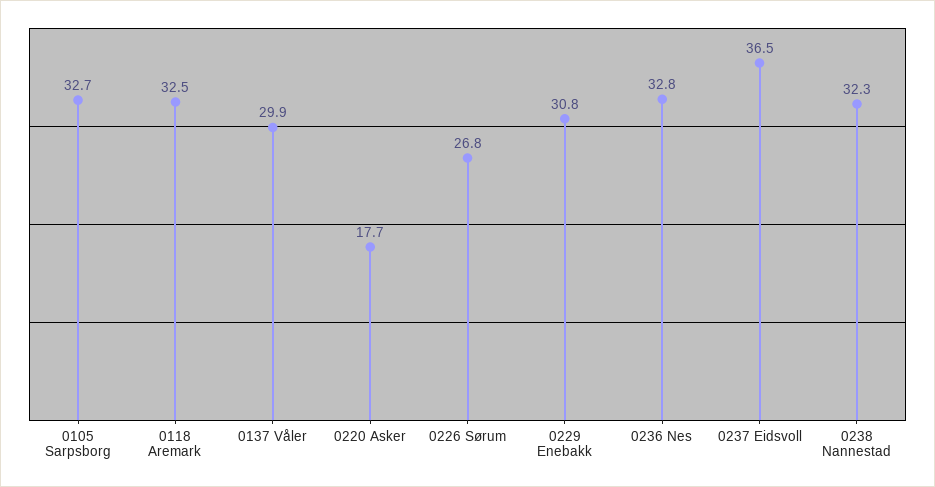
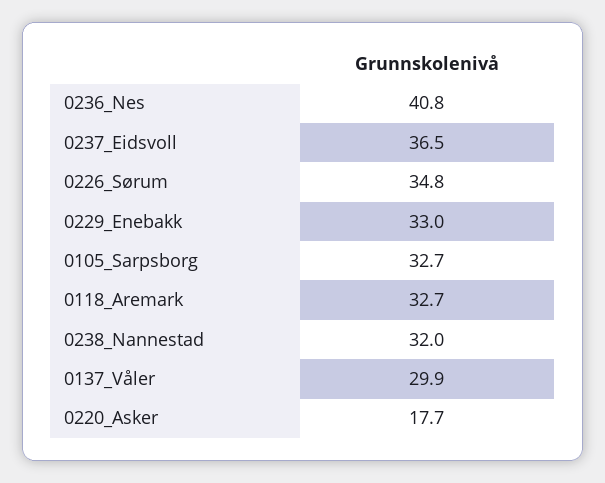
  {
    "0105 Sarpsborg": 32.7,
-   "0118 Aremark": 32.5,
+   "0118 Aremark": 32.7,
    "0137 Våler": 29.9,
    "0220 Asker": 17.7,
-   "0226 Sørum": 26.8,
+   "0226 Sørum": 34.8,
-   "0229 Enebakk": 30.8,
+   "0229 Enebakk": 33,
-   "0236 Nes": 32.8,
+   "0236 Nes": 40.8,
    "0237 Eidsvoll": 36.5,
-   "0238 Nannestad": 32.3
+   "0238 Nannestad": 32
  }

